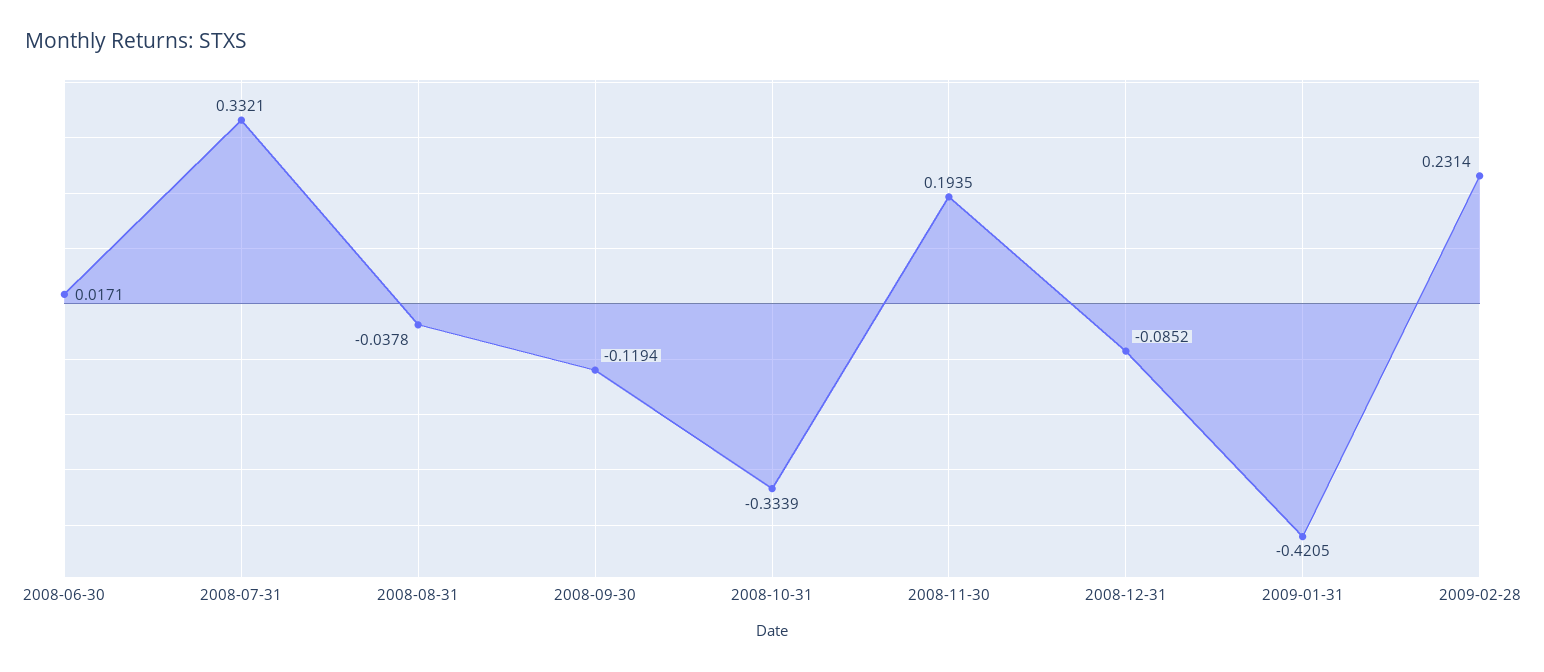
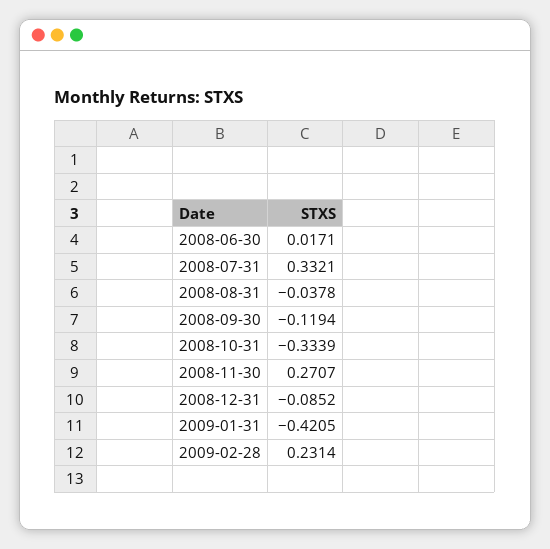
  {
    "2008-06-30": 0.0171,
    "2008-07-31": 0.3321,
    "2008-08-31": -0.0378,
    "2008-09-30": -0.1194,
    "2008-10-31": -0.3339,
-   "2008-11-30": 0.1935,
+   "2008-11-30": 0.2707,
    "2008-12-31": -0.0852,
    "2009-01-31": -0.4205,
    "2009-02-28": 0.2314
  }

